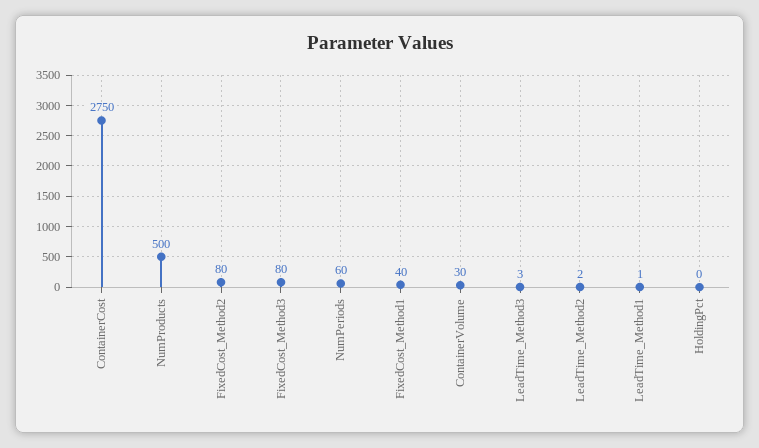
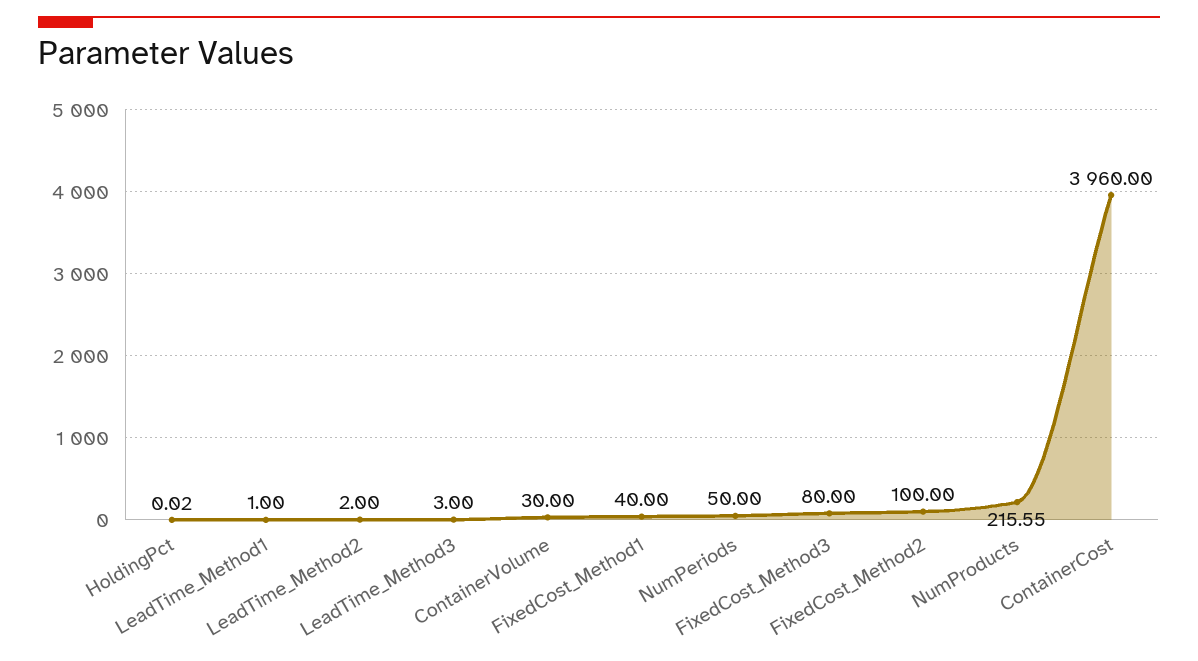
  {
-   "ContainerCost": 2750,
+   "ContainerCost": 3960,
-   "NumProducts": 500,
+   "NumProducts": 215.55,
-   "FixedCost_Method2": 80,
+   "FixedCost_Method2": 100,
    "FixedCost_Method3": 80,
-   "NumPeriods": 60,
+   "NumPeriods": 50,
    "FixedCost_Method1": 40,
    "ContainerVolume": 30,
    "LeadTime_Method3": 3,
    "LeadTime_Method2": 2,
    "LeadTime_Method1": 1,
    "HoldingPct": 0.02
  }

